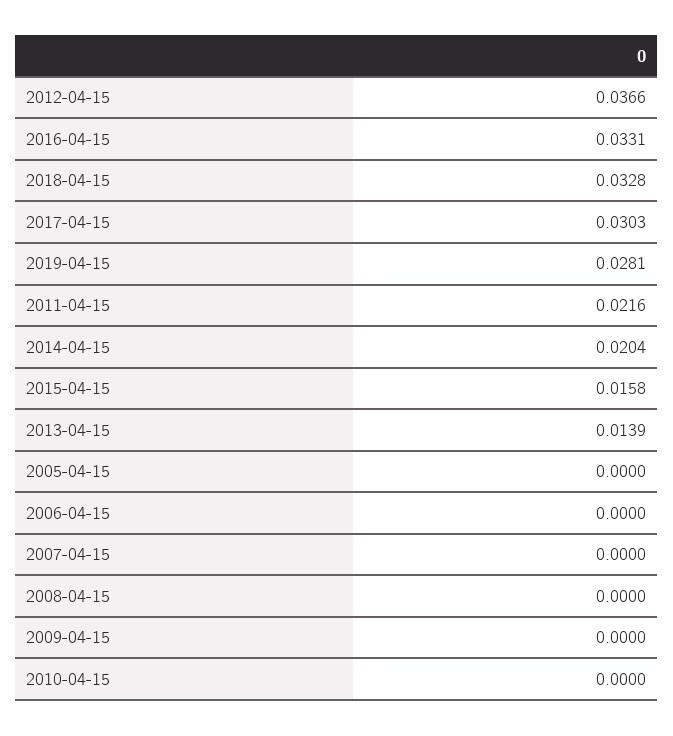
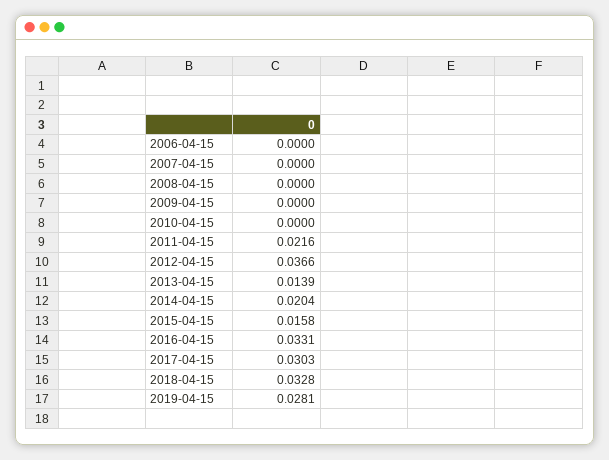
  {
    "2012-04-15": 0.0366,
    "2016-04-15": 0.0331,
    "2018-04-15": 0.0328,
    "2017-04-15": 0.0303,
    "2019-04-15": 0.0281,
    "2011-04-15": 0.0216,
    "2014-04-15": 0.0204,
    "2015-04-15": 0.0158,
    "2013-04-15": 0.0139,
-   "2005-04-15": 0,
    "2006-04-15": 0,
    "2007-04-15": 0,
    "2008-04-15": 0,
    "2009-04-15": 0,
    "2010-04-15": 0
  }

